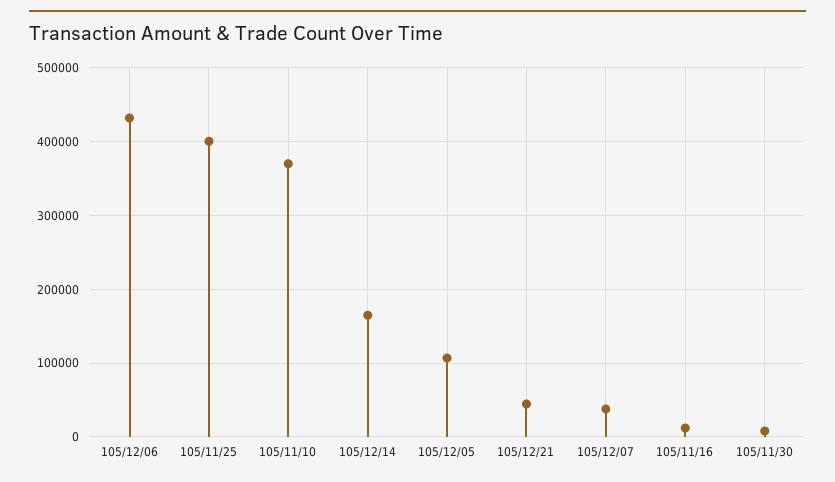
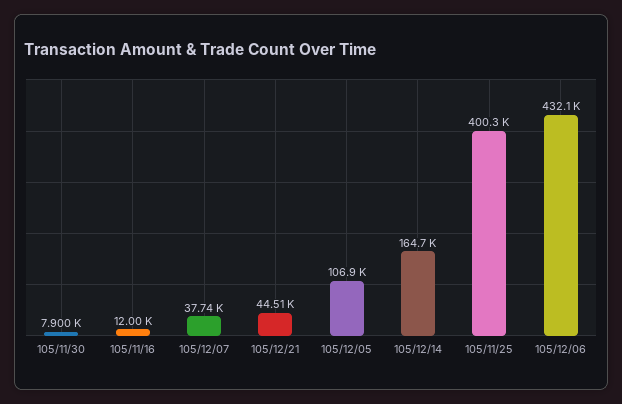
  {
    "105/12/06": 432100,
    "105/11/25": 400300,
-   "105/11/10": 370000,
    "105/12/14": 164700,
    "105/12/05": 106900,
    "105/12/21": 44510,
    "105/12/07": 37740,
    "105/11/16": 12000,
    "105/11/30": 7900
  }

